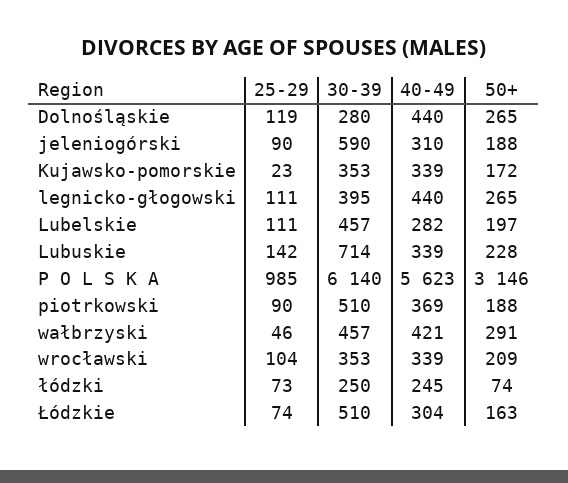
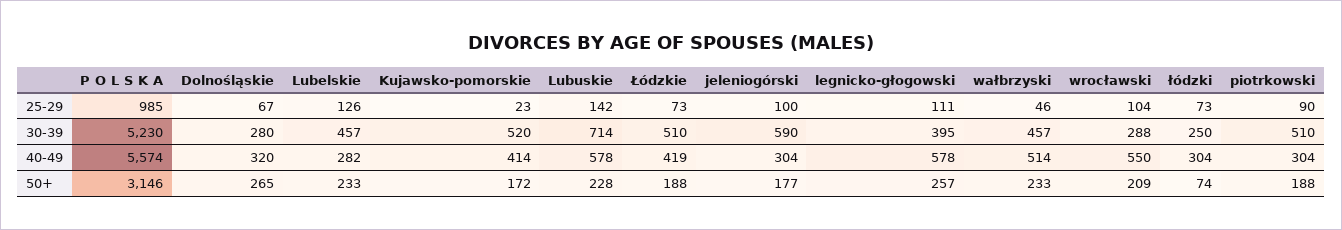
  {
    "25-29": {
-     "Dolnośląskie": 119,
+     "Dolnośląskie": 67,
-     "jeleniogórski": 90,
+     "jeleniogórski": 100,
      "Kujawsko-pomorskie": 23,
      "legnicko-głogowski": 111,
-     "Lubelskie": 111,
+     "Lubelskie": 126,
      "Lubuskie": 142,
      "P O L S K A": 985,
      "piotrkowski": 90,
      "wałbrzyski": 46,
      "wrocławski": 104,
      "łódzki": 73,
-     "Łódzkie": 74
+     "Łódzkie": 73
    },
    "30-39": {
      "Dolnośląskie": 280,
      "jeleniogórski": 590,
-     "Kujawsko-pomorskie": 353,
+     "Kujawsko-pomorskie": 520,
      "legnicko-głogowski": 395,
      "Lubelskie": 457,
      "Lubuskie": 714,
-     "P O L S K A": 6140,
+     "P O L S K A": 5230,
      "piotrkowski": 510,
      "wałbrzyski": 457,
-     "wrocławski": 353,
+     "wrocławski": 288,
      "łódzki": 250,
      "Łódzkie": 510
    },
    "40-49": {
-     "Dolnośląskie": 440,
+     "Dolnośląskie": 320,
-     "jeleniogórski": 310,
+     "jeleniogórski": 304,
-     "Kujawsko-pomorskie": 339,
+     "Kujawsko-pomorskie": 414,
-     "legnicko-głogowski": 440,
+     "legnicko-głogowski": 578,
      "Lubelskie": 282,
-     "Lubuskie": 339,
+     "Lubuskie": 578,
-     "P O L S K A": 5623,
+     "P O L S K A": 5574,
-     "piotrkowski": 369,
+     "piotrkowski": 304,
-     "wałbrzyski": 421,
+     "wałbrzyski": 514,
-     "wrocławski": 339,
+     "wrocławski": 550,
-     "łódzki": 245,
+     "łódzki": 304,
-     "Łódzkie": 304
+     "Łódzkie": 419
    },
    "50+": {
      "Dolnośląskie": 265,
-     "jeleniogórski": 188,
+     "jeleniogórski": 177,
      "Kujawsko-pomorskie": 172,
-     "legnicko-głogowski": 265,
+     "legnicko-głogowski": 257,
-     "Lubelskie": 197,
+     "Lubelskie": 233,
      "Lubuskie": 228,
      "P O L S K A": 3146,
      "piotrkowski": 188,
-     "wałbrzyski": 291,
+     "wałbrzyski": 233,
      "wrocławski": 209,
      "łódzki": 74,
-     "Łódzkie": 163
+     "Łódzkie": 188
    }
  }

